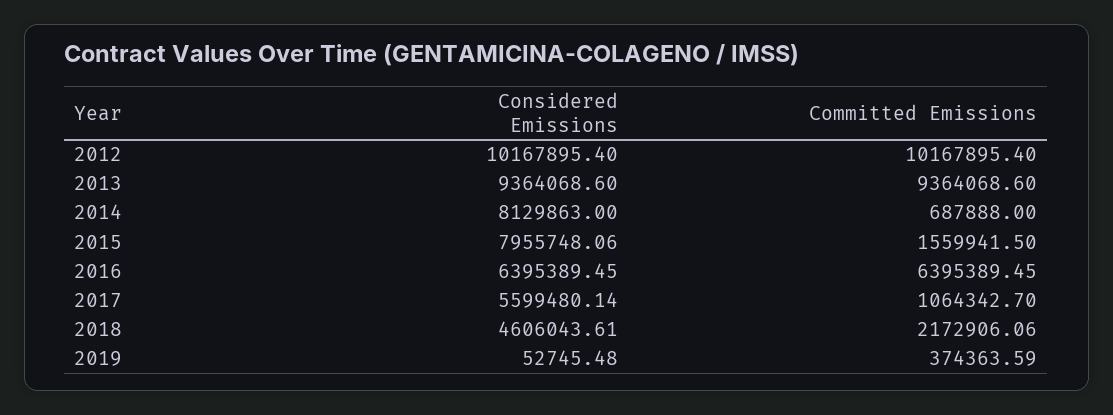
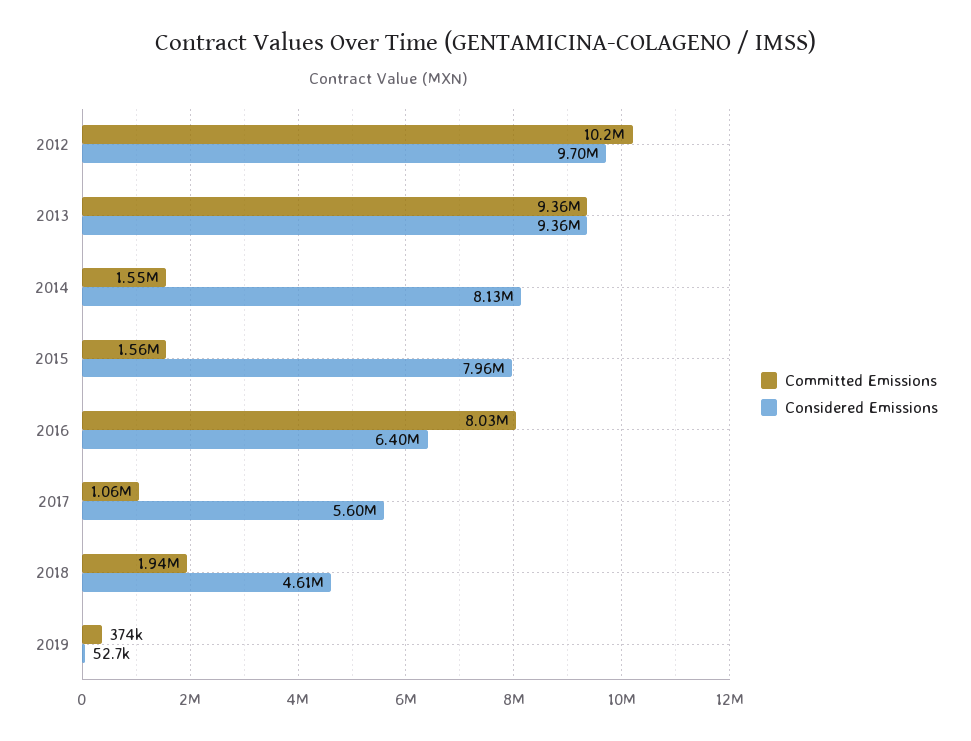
  {
    "Considered Emissions": {
-     "2012": 10167895.4,
+     "2012": 9700000,
      "2013": 9364068.6,
      "2014": 8129863,
      "2015": 7955748.06,
      "2016": 6395389.45,
      "2017": 5599480.14,
      "2018": 4606043.61,
      "2019": 52745.48
    },
    "Committed Emissions": {
      "2012": 10167895.4,
      "2013": 9364068.6,
-     "2014": 687888,
+     "2014": 1550000,
      "2015": 1559941.5,
-     "2016": 6395389.45,
+     "2016": 8030000,
      "2017": 1064342.7,
-     "2018": 2172906.06,
+     "2018": 1940000,
      "2019": 374363.59
    }
  }

